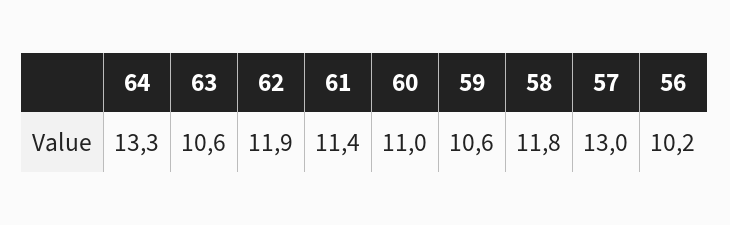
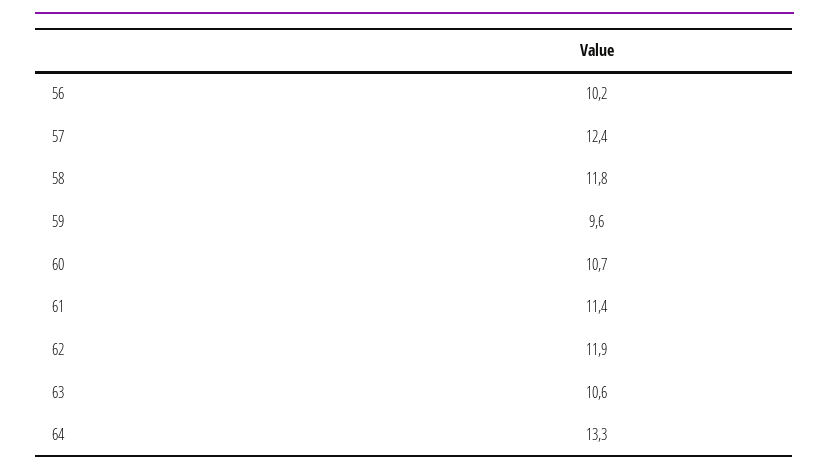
  {
    "64": 13.3,
    "63": 10.6,
    "62": 11.9,
    "61": 11.4,
-   "60": 11,
+   "60": 10.7,
-   "59": 10.6,
+   "59": 9.6,
    "58": 11.8,
-   "57": 13,
+   "57": 12.4,
    "56": 10.2
  }

